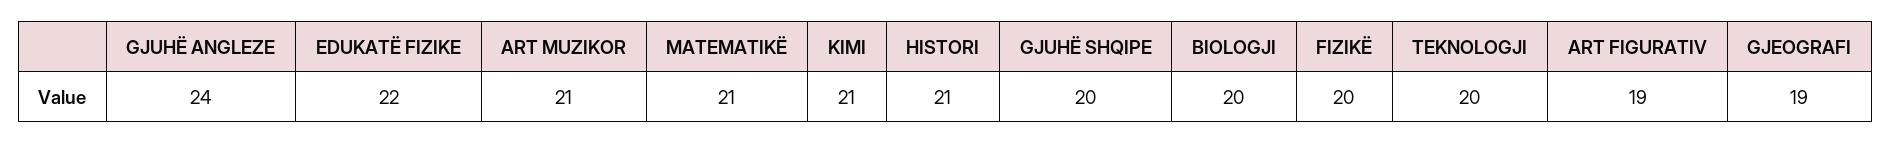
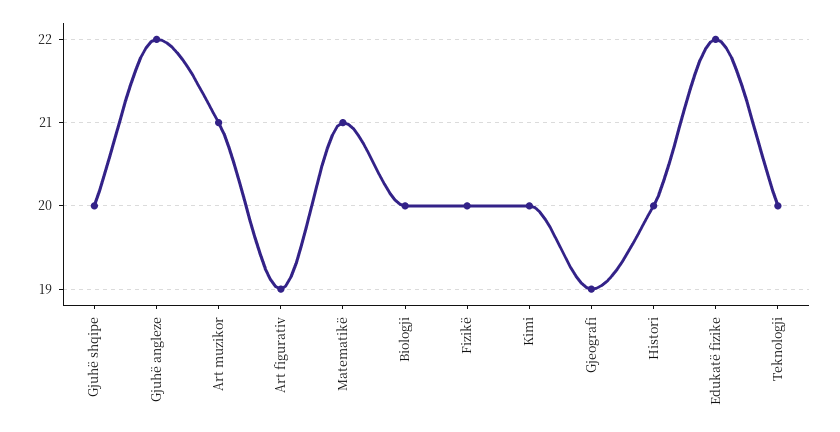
  {
-   "GJUHË ANGLEZE": 24,
+   "GJUHË ANGLEZE": 22,
    "EDUKATË FIZIKE": 22,
    "ART MUZIKOR": 21,
    "MATEMATIKË": 21,
-   "KIMI": 21,
+   "KIMI": 20,
-   "HISTORI": 21,
+   "HISTORI": 20,
    "GJUHË SHQIPE": 20,
    "BIOLOGJI": 20,
    "FIZIKË": 20,
    "TEKNOLOGJI": 20,
    "ART FIGURATIV": 19,
    "GJEOGRAFI": 19
  }

